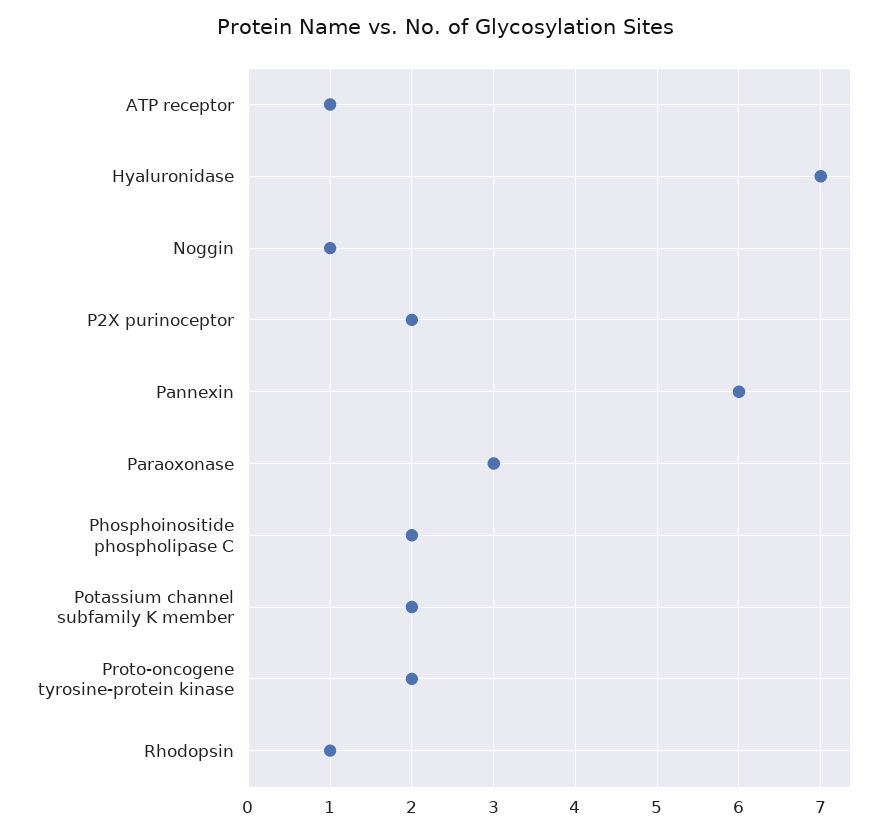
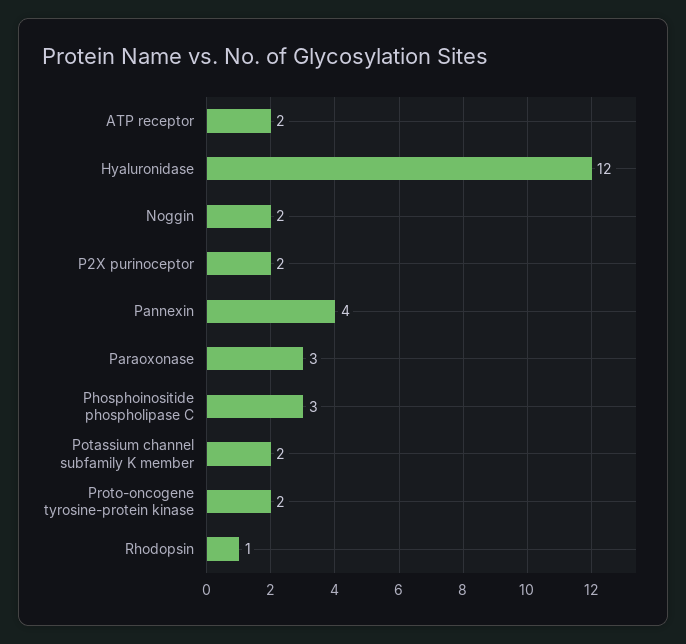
  {
-   "ATP receptor": 1,
+   "ATP receptor": 2,
-   "Hyaluronidase": 7,
+   "Hyaluronidase": 12,
-   "Noggin": 1,
+   "Noggin": 2,
    "P2X purinoceptor": 2,
-   "Pannexin": 6,
+   "Pannexin": 4,
    "Paraoxonase": 3,
-   "Phosphoinositide phospholipase C": 2,
+   "Phosphoinositide phospholipase C": 3,
    "Potassium channel subfamily K member": 2,
    "Proto-oncogene tyrosine-protein kinase": 2,
    "Rhodopsin": 1
  }

